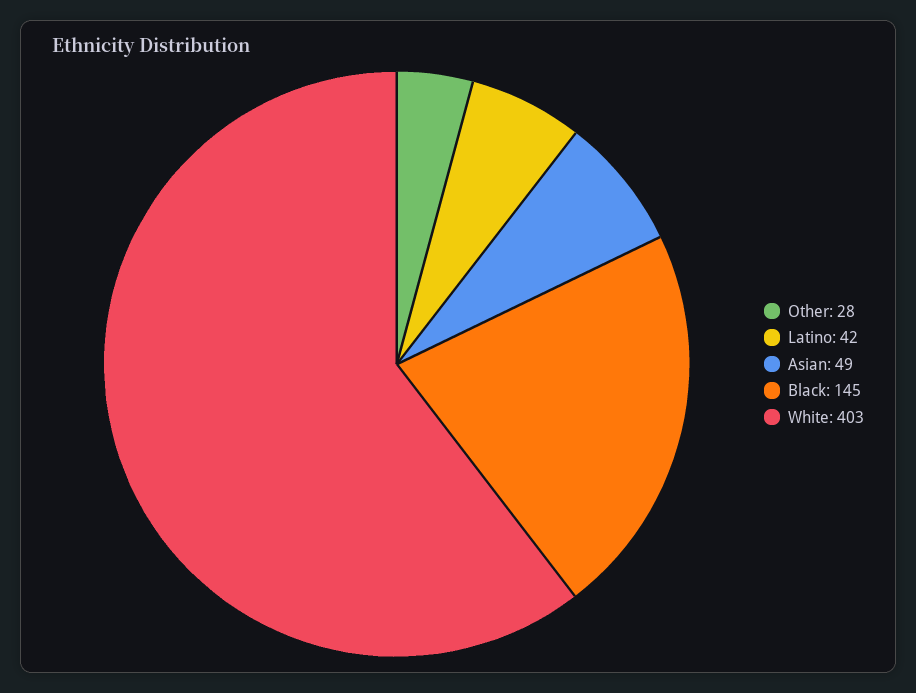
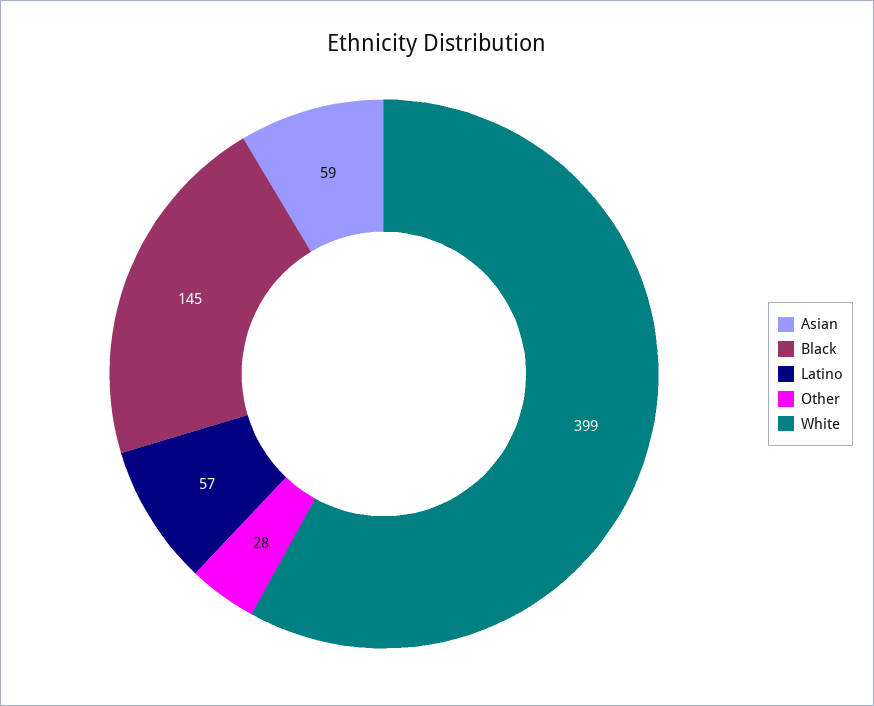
  {
    "Other": 28,
-   "Latino": 42,
+   "Latino": 57,
-   "Asian": 49,
+   "Asian": 59,
    "Black": 145,
-   "White": 403
+   "White": 399
  }

